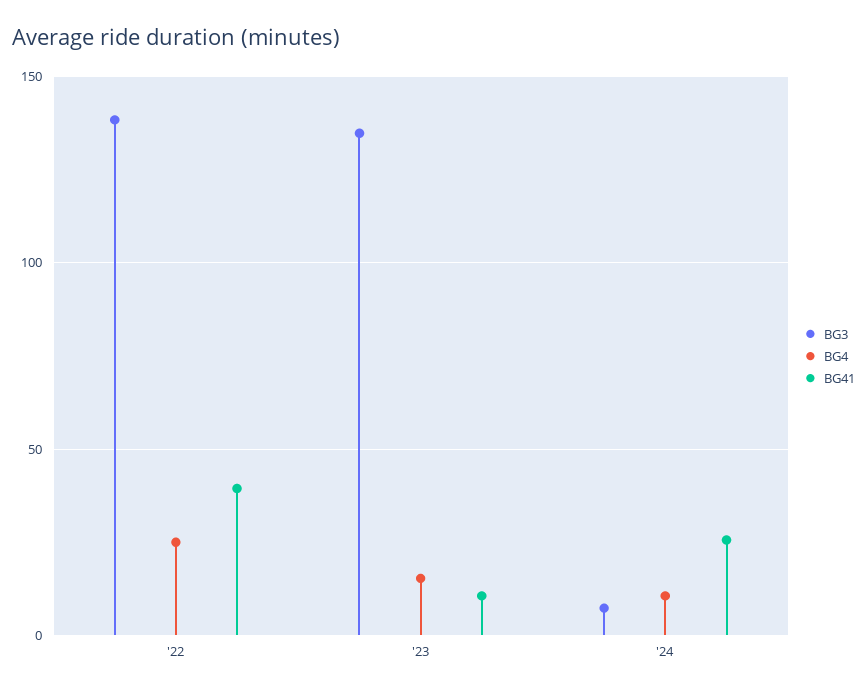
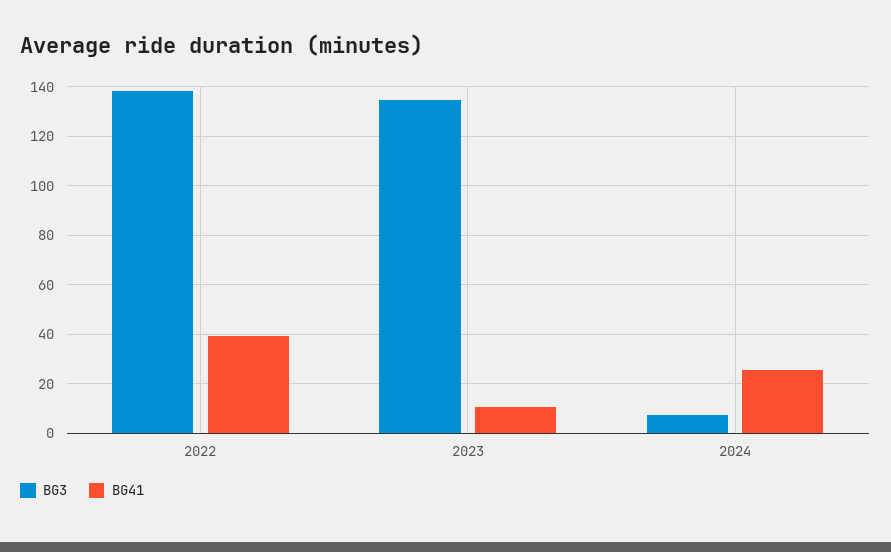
  {
    "BG3": {
      "'22": 137.5,
      "'23": 135,
      "'24": 7.5
    },
-   "BG4": {
-     "'22": 25,
-     "'23": 15,
-     "'24": 10
-   },
    "BG41": {
      "'22": 40,
      "'23": 10,
      "'24": 25
    }
  }

